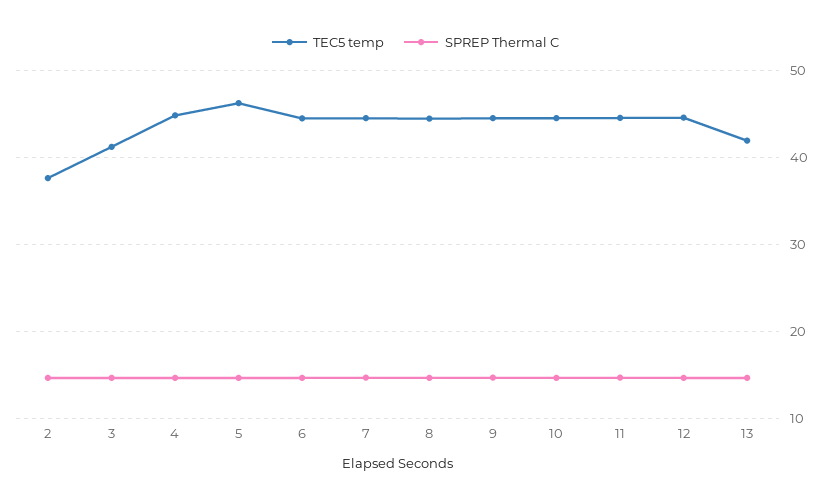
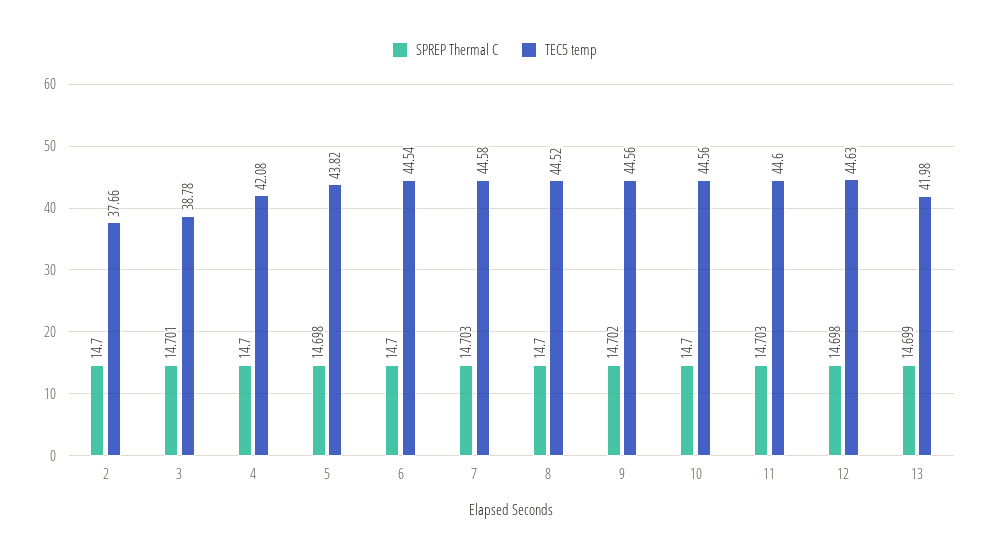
  {
    "TEC5 temp": {
      "2": 37.66,
-     "3": 41,
+     "3": 38.78,
-     "4": 45,
+     "4": 42.08,
-     "5": 46,
+     "5": 43.82,
      "6": 44.54,
      "7": 44.58,
      "8": 44.52,
      "9": 44.56,
      "10": 44.56,
      "11": 44.6,
      "12": 44.63,
      "13": 41.98
    },
    "SPREP Thermal C": {
      "2": 14.7,
      "3": 14.701,
      "4": 14.7,
      "5": 14.698,
      "6": 14.7,
      "7": 14.703,
      "8": 14.7,
      "9": 14.702,
      "10": 14.7,
      "11": 14.703,
      "12": 14.698,
      "13": 14.699
    }
  }

